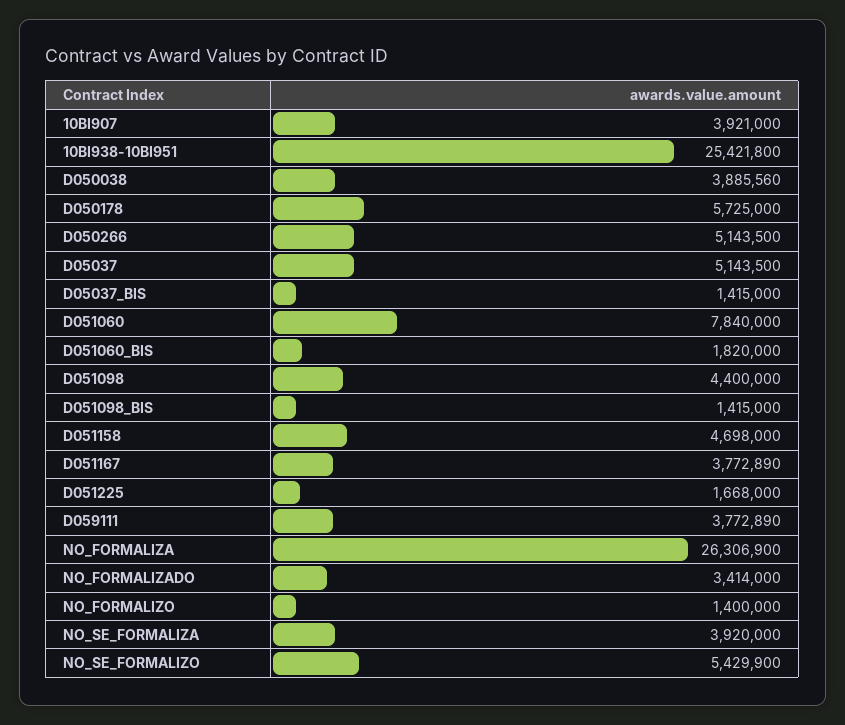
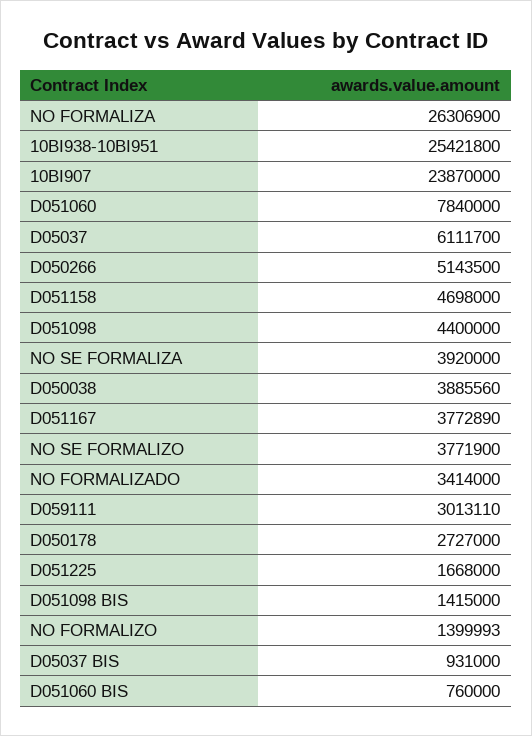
  {
-   "10BI907": 3921000,
+   "10BI907": 23870000,
    "10BI938-10BI951": 25421800,
    "D050038": 3885560,
-   "D050178": 5725000,
+   "D050178": 2727000,
    "D050266": 5143500,
-   "D05037": 5143500,
+   "D05037": 6111700,
-   "D05037_BIS": 1415000,
+   "D05037_BIS": 931000,
    "D051060": 7840000,
-   "D051060_BIS": 1820000,
+   "D051060_BIS": 760000,
    "D051098": 4400000,
    "D051098_BIS": 1415000,
    "D051158": 4698000,
    "D051167": 3772890,
    "D051225": 1668000,
-   "D059111": 3772890,
+   "D059111": 3013110,
    "NO_FORMALIZA": 26306900,
    "NO_FORMALIZADO": 3414000,
-   "NO_FORMALIZO": 1400000,
+   "NO_FORMALIZO": 1399993,
    "NO_SE_FORMALIZA": 3920000,
-   "NO_SE_FORMALIZO": 5429900
+   "NO_SE_FORMALIZO": 3771900
  }

